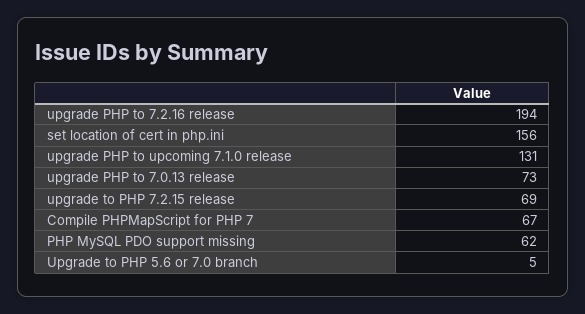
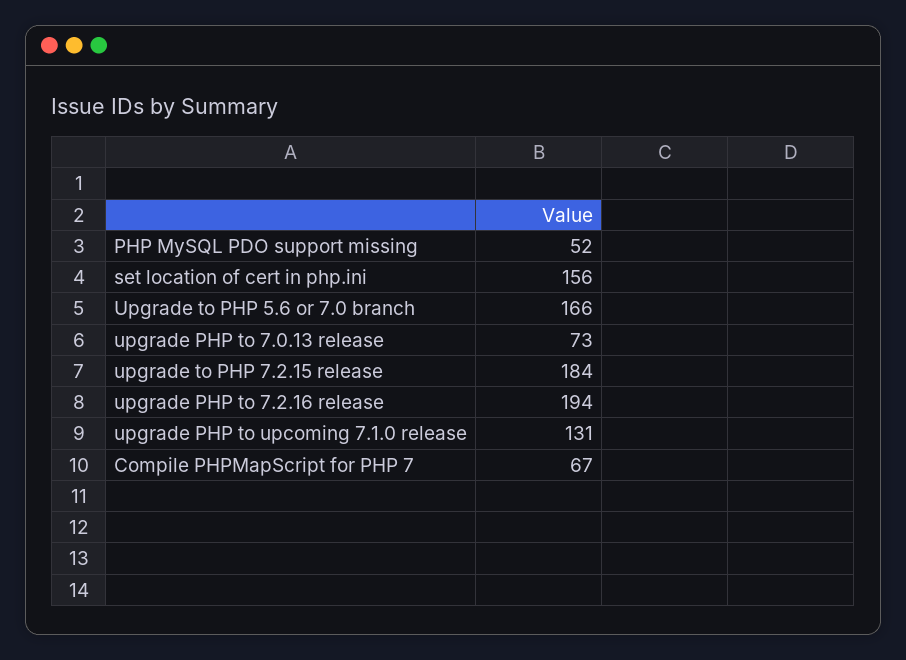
  {
    "upgrade PHP to 7.2.16 release": 194,
    "set location of cert in php.ini": 156,
    "upgrade PHP to upcoming 7.1.0 release": 131,
    "upgrade PHP to 7.0.13 release": 73,
-   "upgrade to PHP 7.2.15 release": 69,
+   "upgrade to PHP 7.2.15 release": 184,
    "Compile PHPMapScript for PHP 7": 67,
-   "PHP MySQL PDO support missing": 62,
+   "PHP MySQL PDO support missing": 52,
-   "Upgrade to PHP 5.6 or 7.0 branch": 5
+   "Upgrade to PHP 5.6 or 7.0 branch": 166
  }

